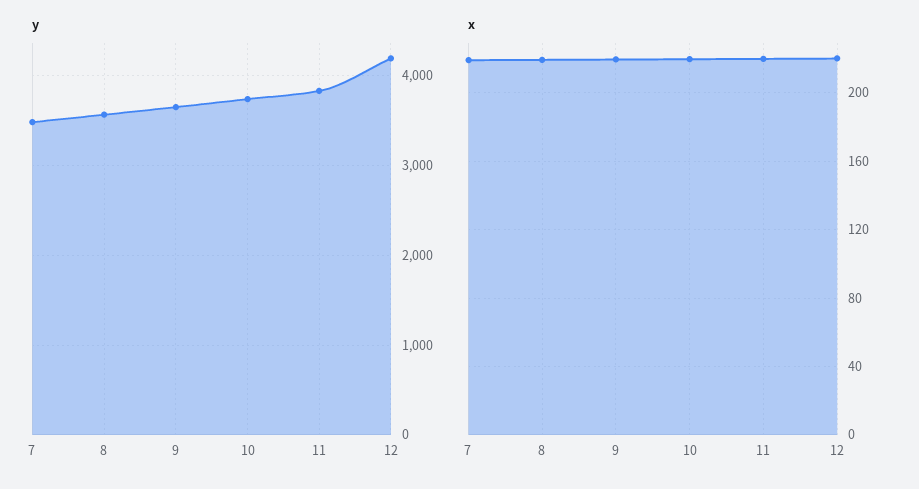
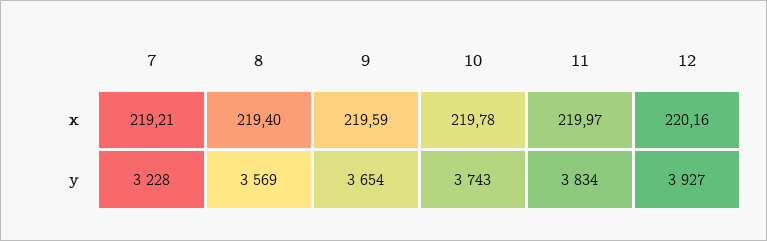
  {
    "y": {
-     "7": 3500,
+     "7": 3228,
      "8": 3569,
      "9": 3654,
      "10": 3743,
      "11": 3834,
-     "12": 4200
+     "12": 3927
    },
    "x": {
      "7": 219.21,
      "8": 219.4,
      "9": 219.59,
      "10": 219.78,
      "11": 219.97,
      "12": 220.16
    }
  }

